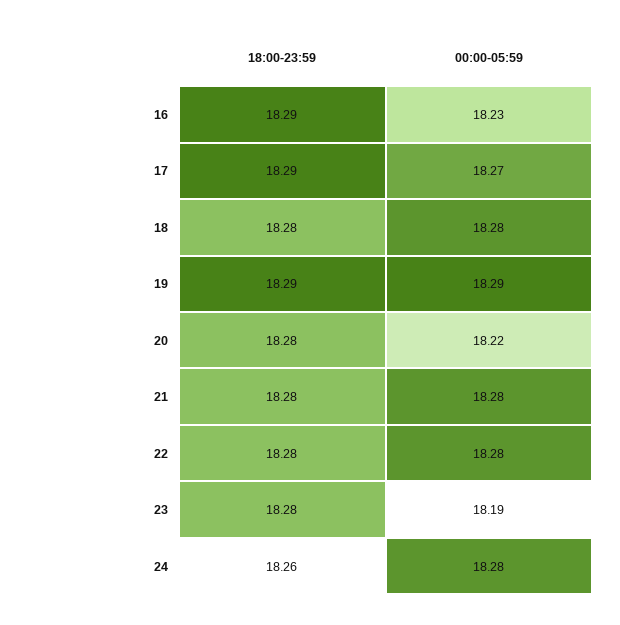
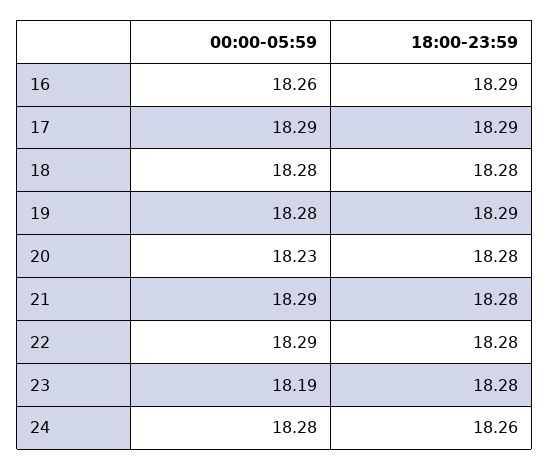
  {
    "18:00-23:59": {
      "16": 18.29,
      "17": 18.29,
      "18": 18.28,
      "19": 18.29,
      "20": 18.28,
      "21": 18.28,
      "22": 18.28,
      "23": 18.28,
      "24": 18.26
    },
    "00:00-05:59": {
-     "16": 18.23,
+     "16": 18.26,
-     "17": 18.27,
+     "17": 18.29,
      "18": 18.28,
-     "19": 18.29,
+     "19": 18.28,
-     "20": 18.22,
+     "20": 18.23,
-     "21": 18.28,
+     "21": 18.29,
-     "22": 18.28,
+     "22": 18.29,
      "23": 18.19,
      "24": 18.28
    }
  }

